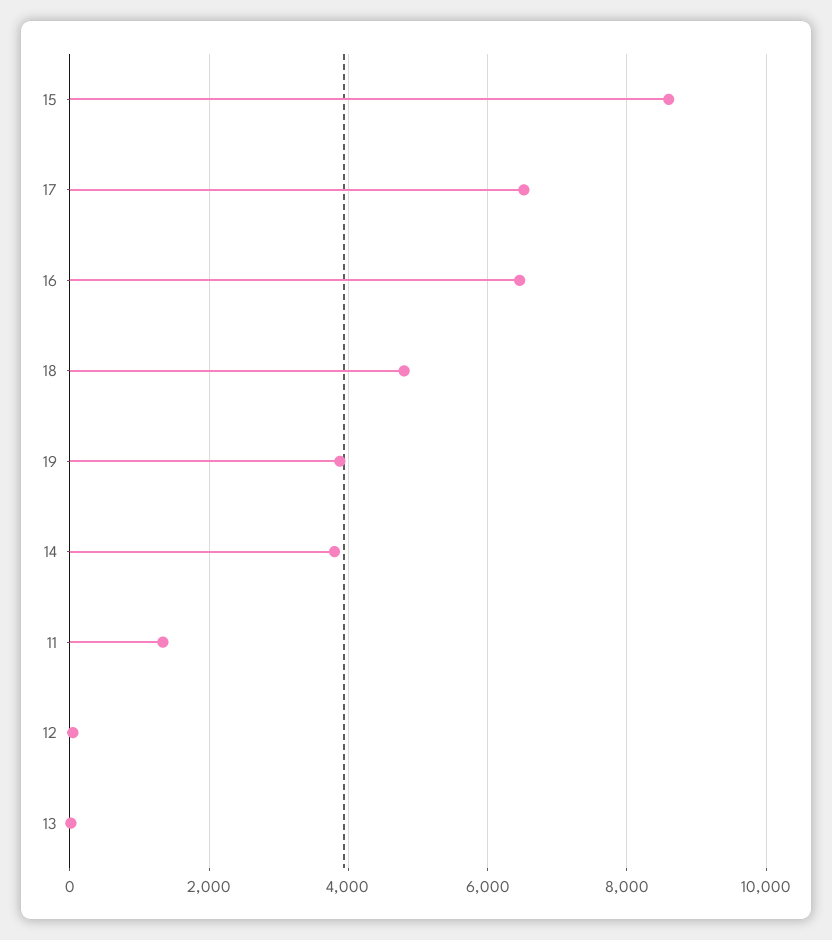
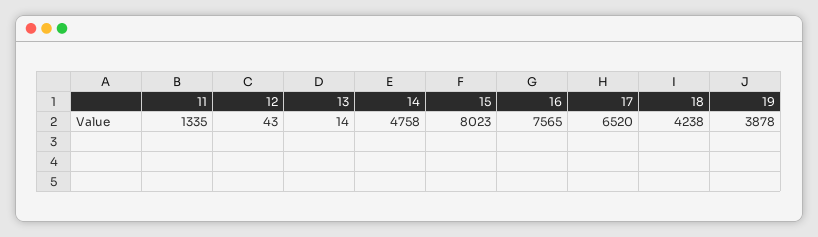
  {
-   "15": 8600,
+   "15": 8023,
    "17": 6520,
-   "16": 6400,
+   "16": 7565,
-   "18": 4800,
+   "18": 4238,
    "19": 3878,
-   "14": 3800,
+   "14": 4758,
    "11": 1335,
    "12": 43,
    "13": 14
  }

